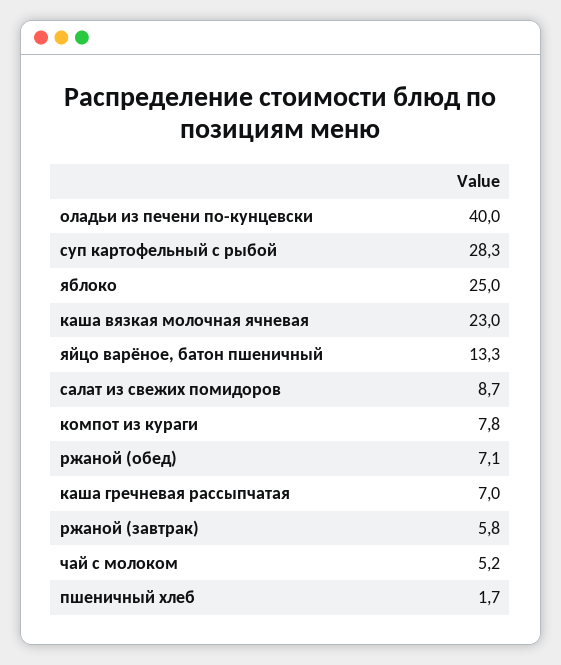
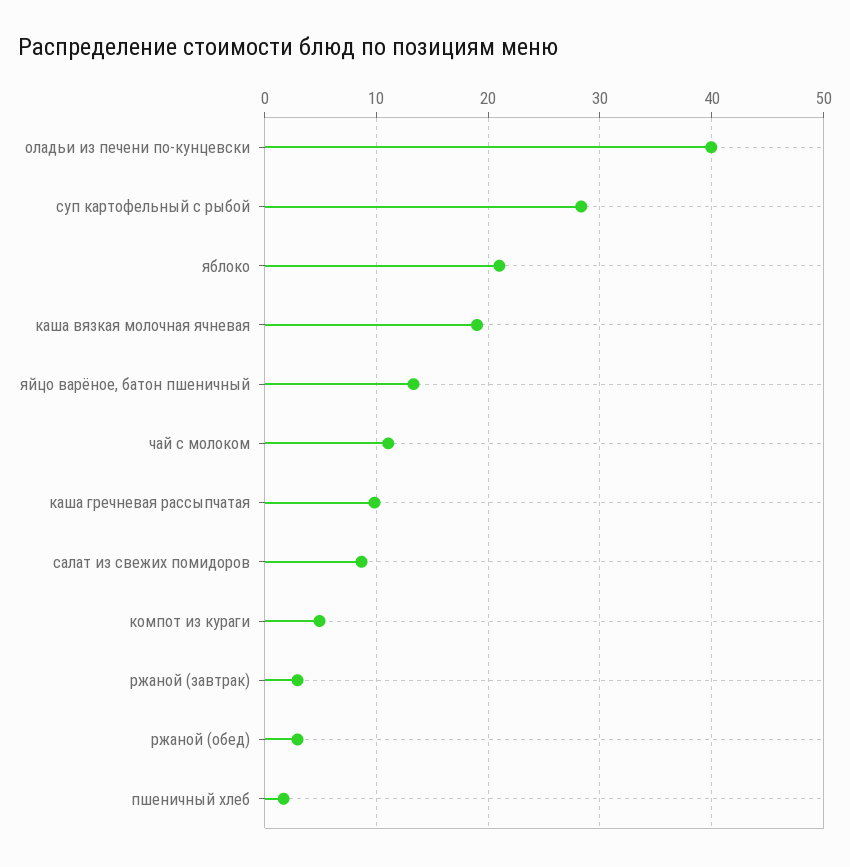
  {
    "оладьи из печени по-кунцевски": 40,
    "суп картофельный с рыбой": 28.3,
-   "яблоко": 25,
+   "яблоко": 21,
-   "каша вязкая молочная ячневая": 23,
+   "каша вязкая молочная ячневая": 19,
    "яйцо варёное, батон пшеничный": 13.3,
    "салат из свежих помидоров": 8.7,
-   "компот из кураги": 7.8,
+   "компот из кураги": 5,
-   "ржаной (обед)": 7.1,
+   "ржаной (обед)": 3,
-   "каша гречневая рассыпчатая": 7,
+   "каша гречневая рассыпчатая": 10,
-   "ржаной (завтрак)": 5.8,
+   "ржаной (завтрак)": 3,
-   "чай с молоком": 5.2,
+   "чай с молоком": 11,
    "пшеничный хлеб": 1.7
  }

